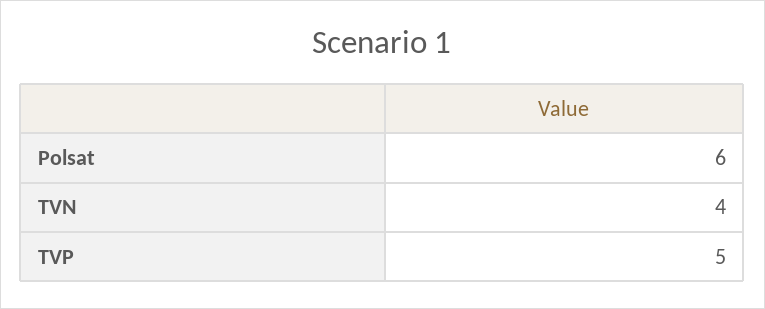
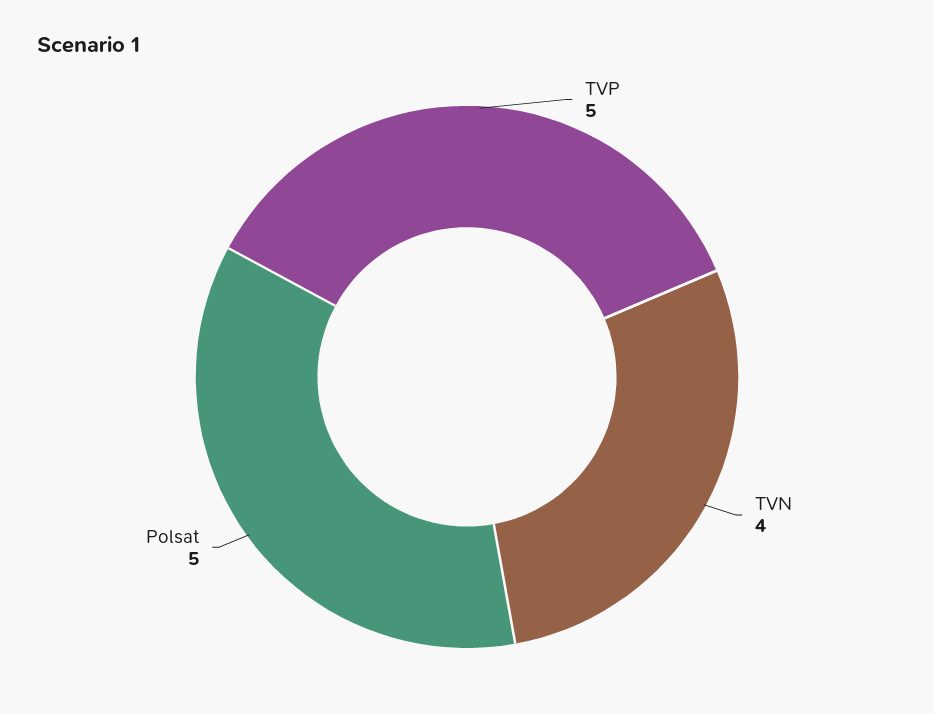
  {
-   "Polsat": 6,
+   "Polsat": 5,
    "TVN": 4,
    "TVP": 5
  }

